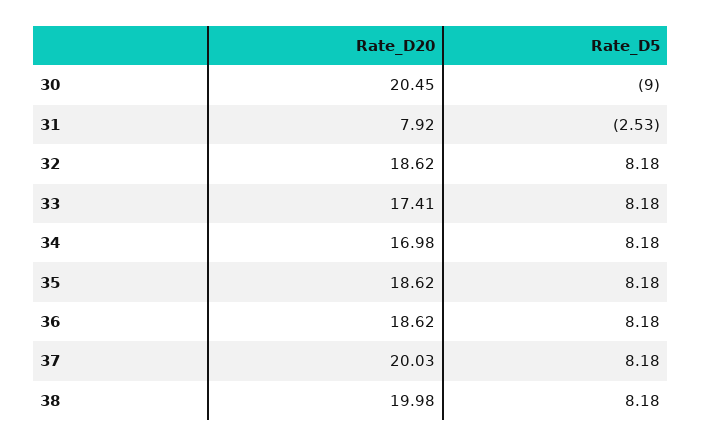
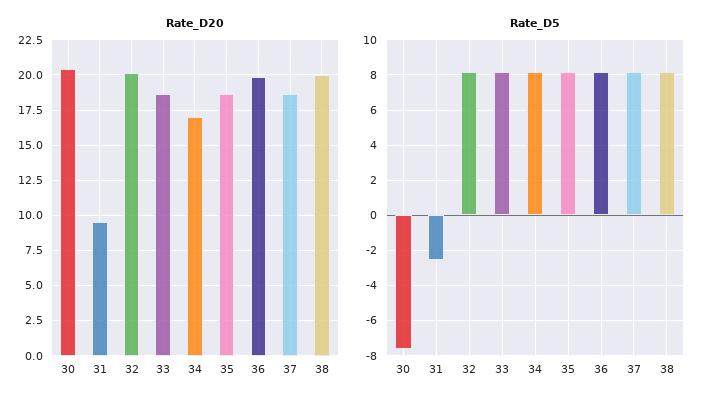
  {
    "Rate_D20": {
      "30": 20.45,
-     "31": 7.92,
+     "31": 9.5,
-     "32": 18.62,
+     "32": 20,
-     "33": 17.41,
+     "33": 18.5,
      "34": 16.98,
      "35": 18.62,
-     "36": 18.62,
+     "36": 20,
-     "37": 20.03,
+     "37": 18.5,
      "38": 19.98
    },
    "Rate_D5": {
-     "30": -9,
+     "30": -7.5,
      "31": -2.53,
      "32": 8.18,
      "33": 8.18,
      "34": 8.18,
      "35": 8.18,
      "36": 8.18,
      "37": 8.18,
      "38": 8.18
    }
  }

